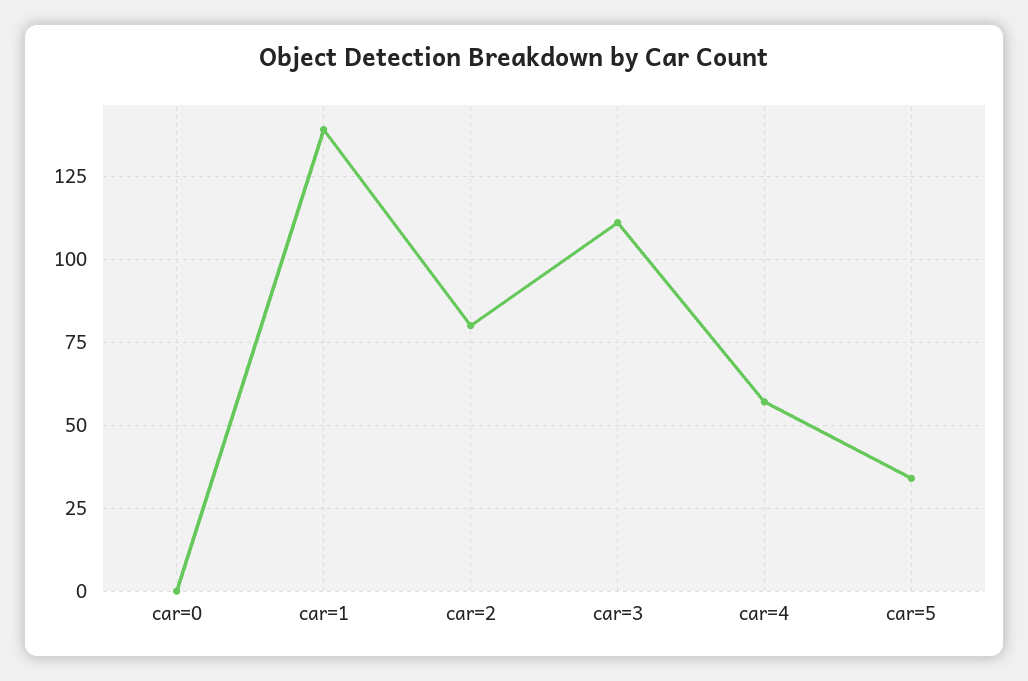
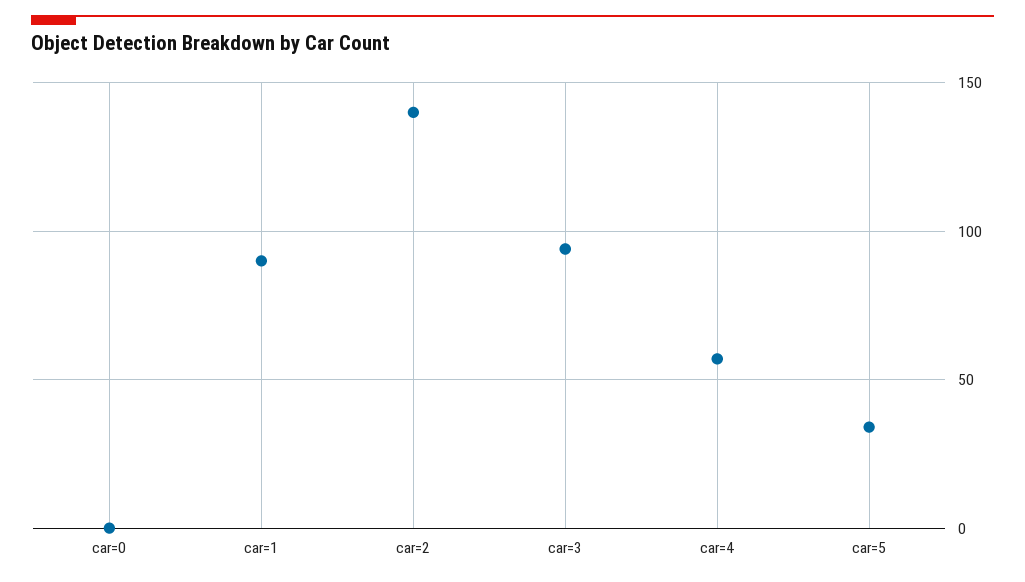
  {
    "car=0": 0,
-   "car=1": 140,
+   "car=1": 90,
-   "car=2": 80,
+   "car=2": 140,
-   "car=3": 110,
+   "car=3": 95,
    "car=4": 55,
    "car=5": 35
  }

